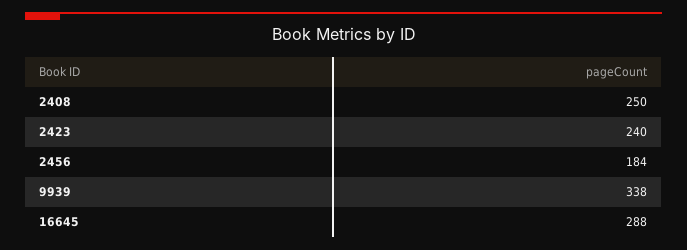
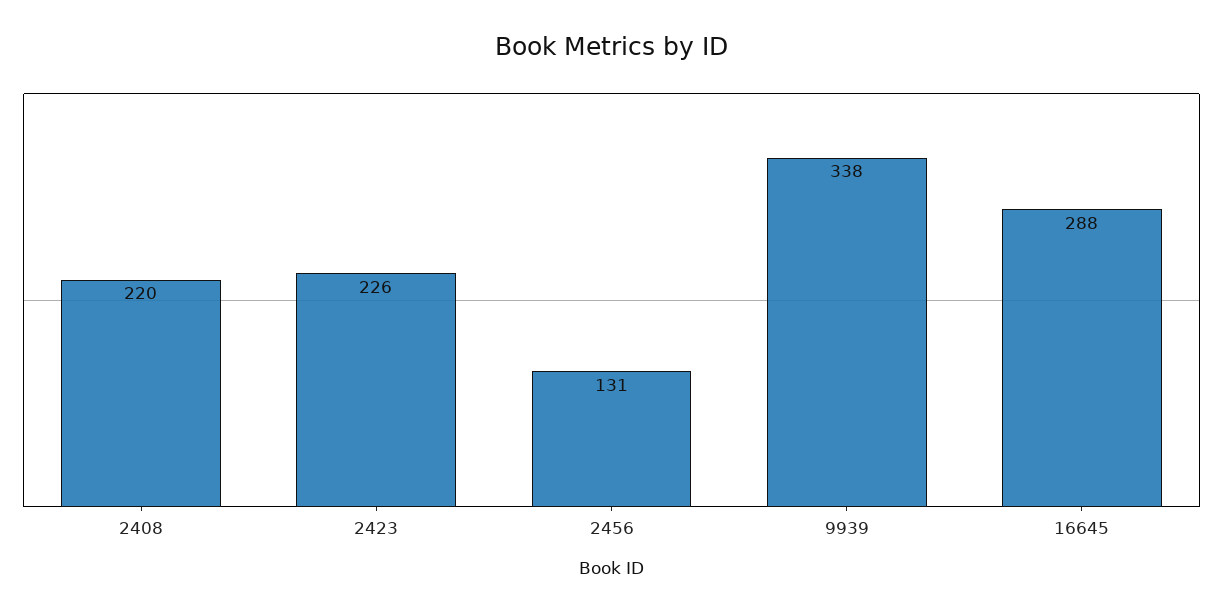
  {
-   "2408": 250,
+   "2408": 220,
-   "2423": 240,
+   "2423": 226,
-   "2456": 184,
+   "2456": 131,
    "9939": 338,
    "16645": 288
  }

